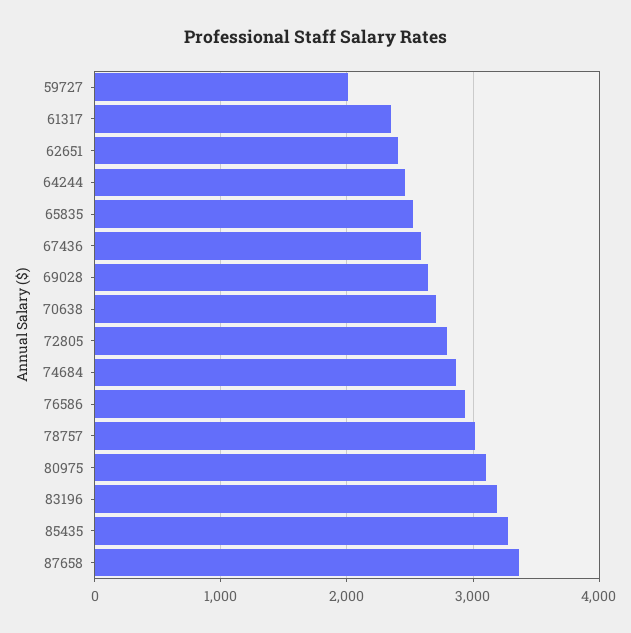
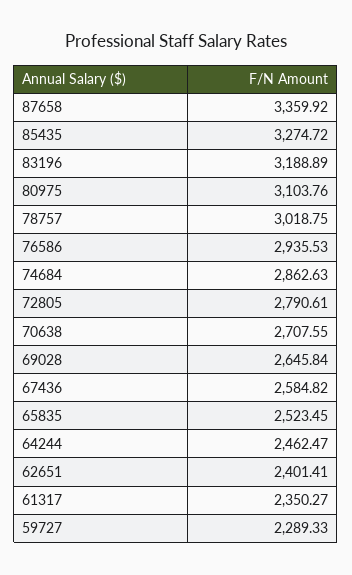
  {
-   "59727": 2000,
+   "59727": 2289.33,
    "61317": 2350.27,
    "62651": 2401.41,
    "64244": 2462.47,
    "65835": 2523.45,
    "67436": 2584.82,
    "69028": 2645.84,
    "70638": 2707.55,
    "72805": 2790.61,
    "74684": 2862.63,
    "76586": 2935.53,
    "78757": 3018.75,
    "80975": 3103.76,
    "83196": 3188.89,
    "85435": 3274.72,
    "87658": 3359.92
  }

